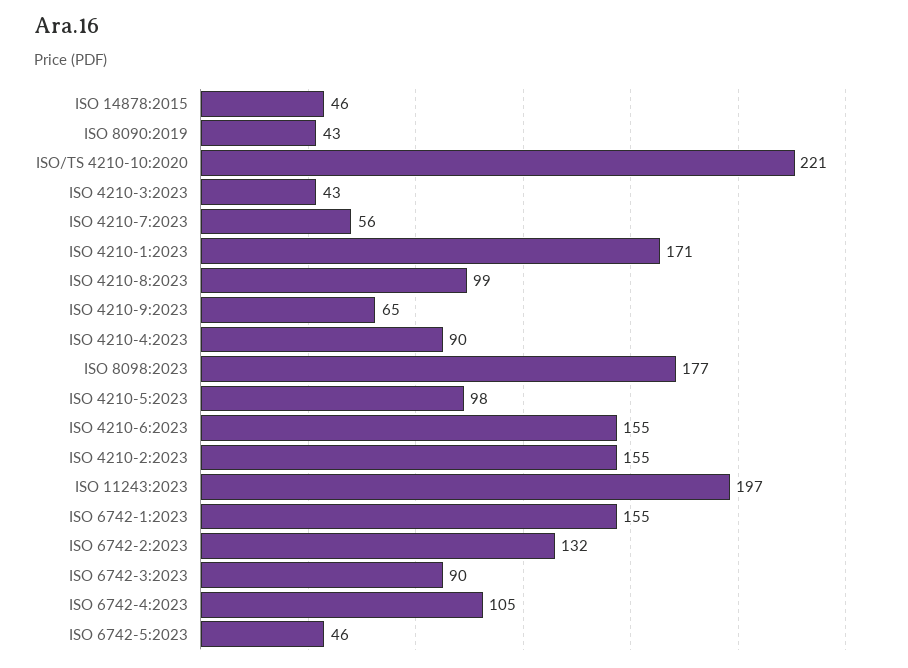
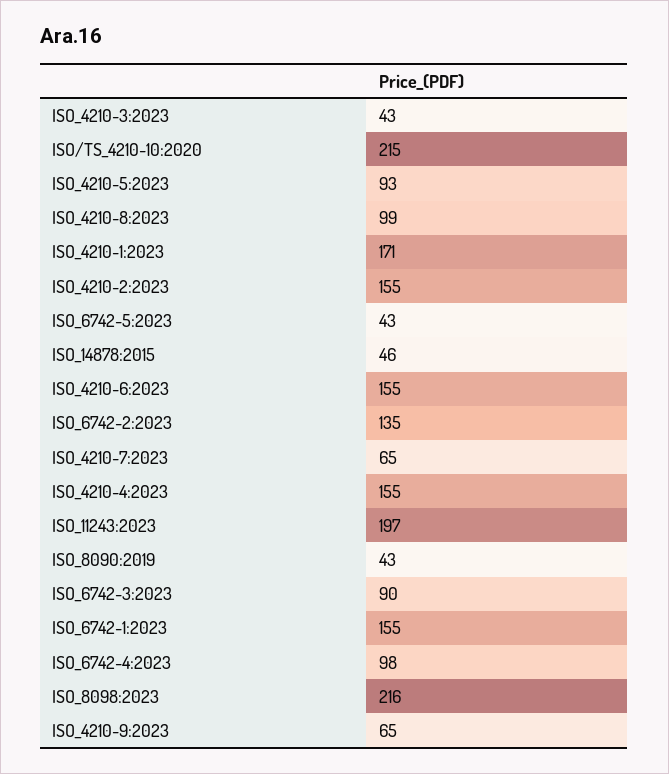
  {
    "ISO 14878:2015": 46,
    "ISO 8090:2019": 43,
-   "ISO/TS 4210-10:2020": 221,
+   "ISO/TS 4210-10:2020": 215,
    "ISO 4210-3:2023": 43,
-   "ISO 4210-7:2023": 56,
+   "ISO 4210-7:2023": 65,
    "ISO 4210-1:2023": 171,
    "ISO 4210-8:2023": 99,
    "ISO 4210-9:2023": 65,
-   "ISO 4210-4:2023": 90,
+   "ISO 4210-4:2023": 155,
-   "ISO 8098:2023": 177,
+   "ISO 8098:2023": 216,
-   "ISO 4210-5:2023": 98,
+   "ISO 4210-5:2023": 93,
    "ISO 4210-6:2023": 155,
    "ISO 4210-2:2023": 155,
    "ISO 11243:2023": 197,
    "ISO 6742-1:2023": 155,
-   "ISO 6742-2:2023": 132,
+   "ISO 6742-2:2023": 135,
    "ISO 6742-3:2023": 90,
-   "ISO 6742-4:2023": 105,
+   "ISO 6742-4:2023": 98,
-   "ISO 6742-5:2023": 46
+   "ISO 6742-5:2023": 43
  }

